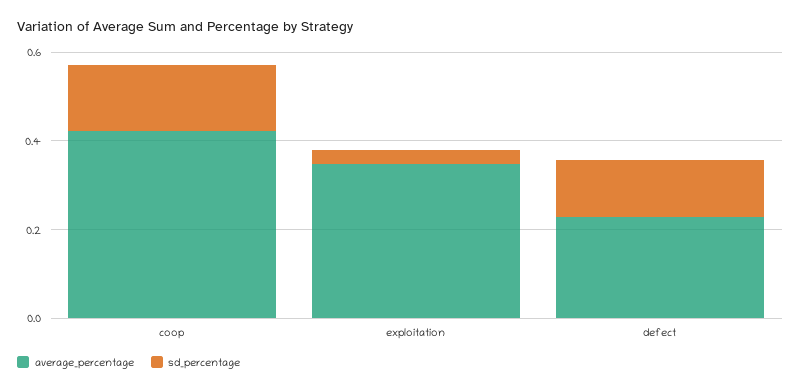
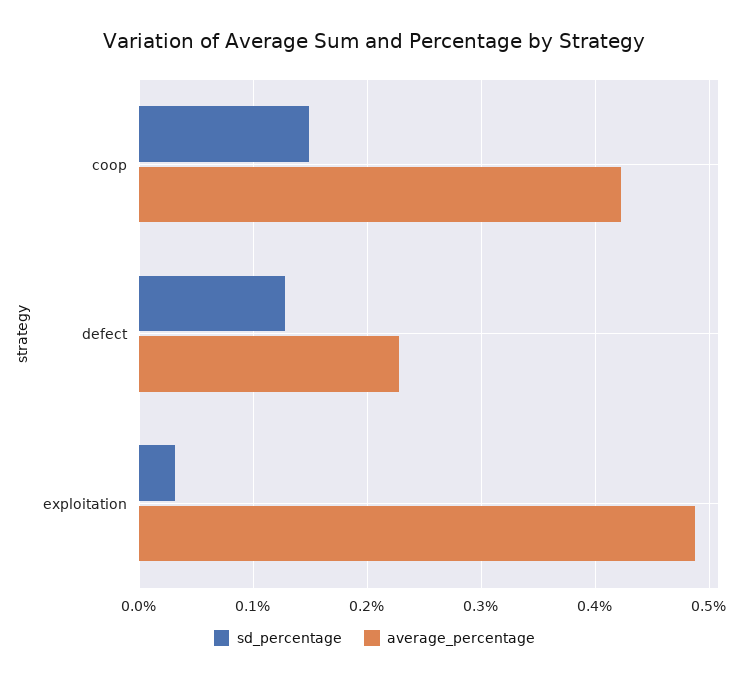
  {
    "average_percentage": {
      "coop": 0.42,
-     "exploitation": 0.35,
+     "exploitation": 0.49,
      "defect": 0.23
    },
    "sd_percentage": {
      "coop": 0.15,
      "exploitation": 0.03,
      "defect": 0.13
    }
  }

